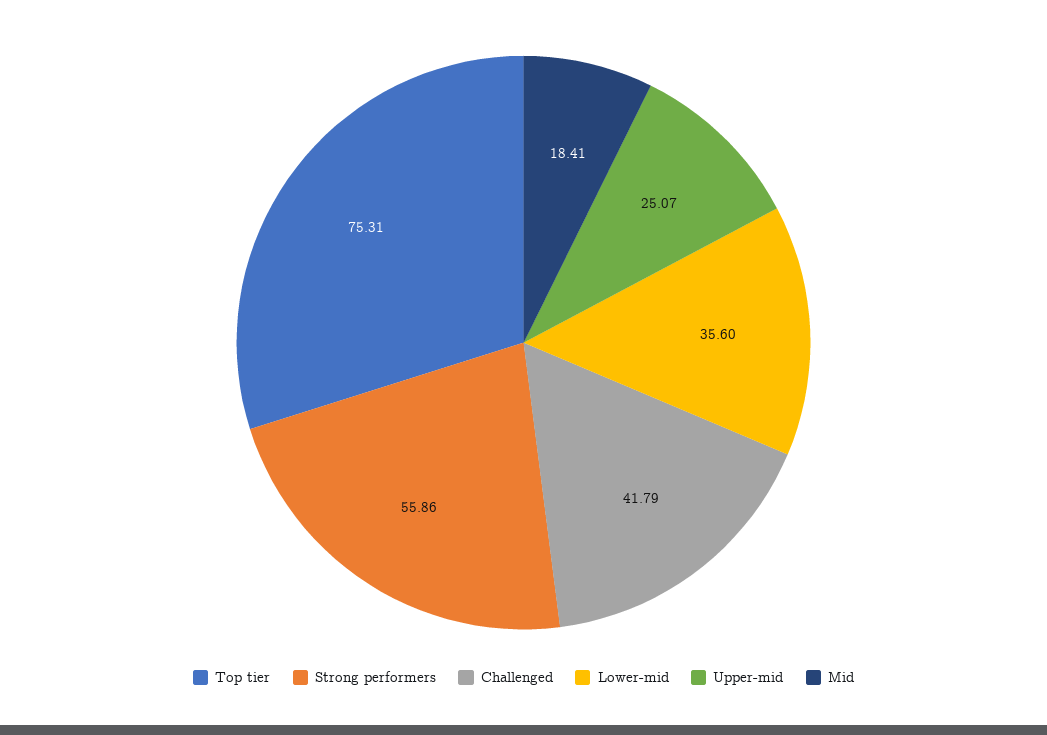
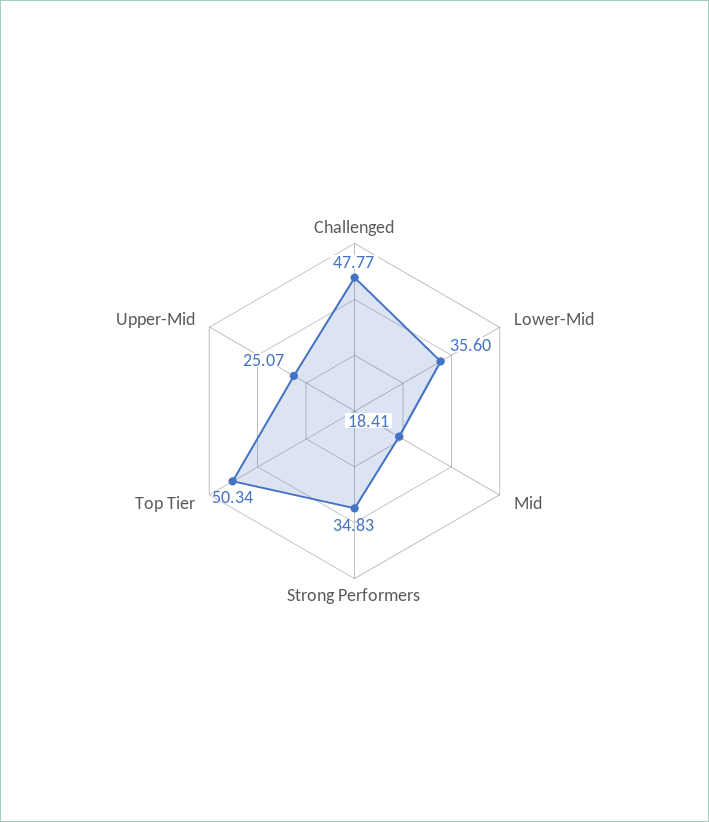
  {
-   "Top tier": 75.31,
+   "Top tier": 50.34,
-   "Strong performers": 55.86,
+   "Strong performers": 34.83,
-   "Challenged": 41.79,
+   "Challenged": 47.77,
    "Lower-mid": 35.6,
    "Upper-mid": 25.07,
    "Mid": 18.41
  }

